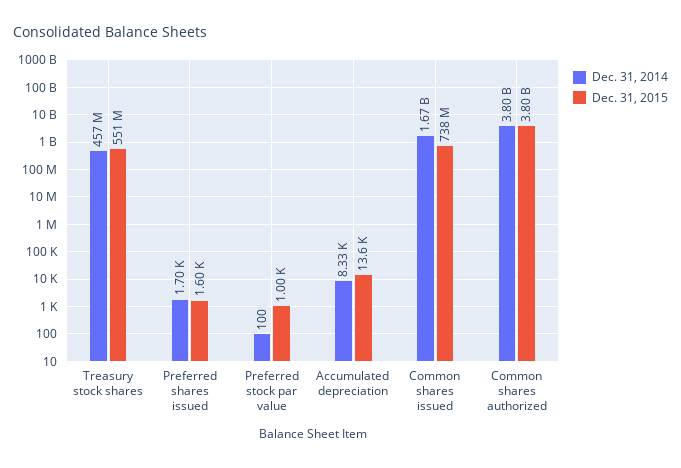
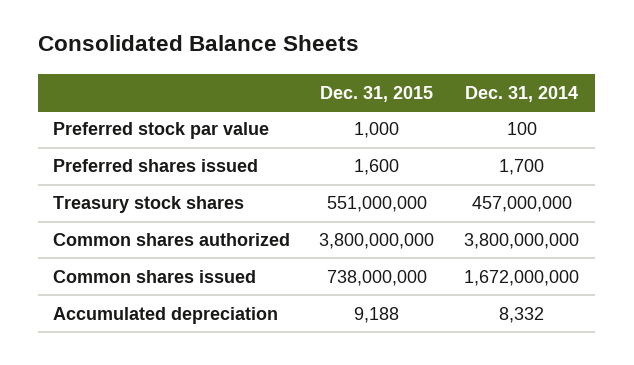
  {
    "Dec. 31, 2014": {
      "Treasury stock shares": 457000000,
      "Preferred shares issued": 1700,
      "Preferred stock par value": 100,
      "Accumulated depreciation": 8332,
      "Common shares issued": 1672000000,
      "Common shares authorized": 3800000000
    },
    "Dec. 31, 2015": {
      "Treasury stock shares": 551000000,
      "Preferred shares issued": 1600,
      "Preferred stock par value": 1000,
-     "Accumulated depreciation": 13600,
+     "Accumulated depreciation": 9188,
      "Common shares issued": 738000000,
      "Common shares authorized": 3800000000
    }
  }

